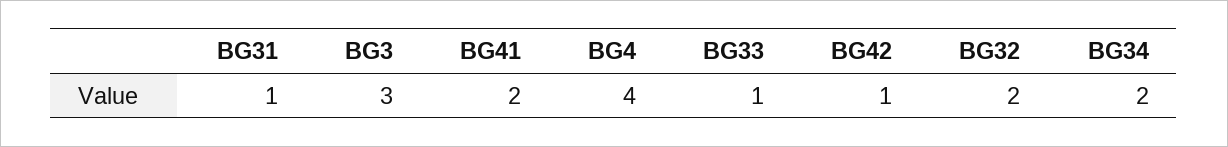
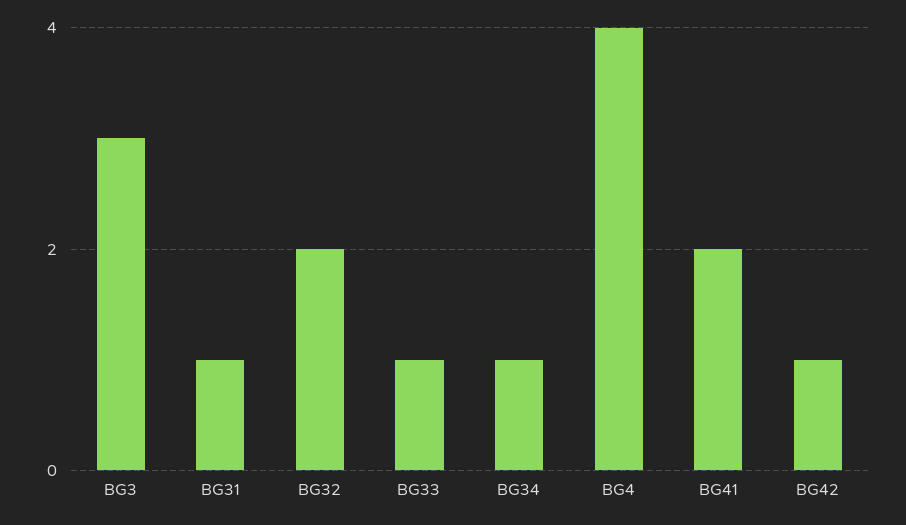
  {
    "BG31": 1,
    "BG3": 3,
    "BG41": 2,
    "BG4": 4,
    "BG33": 1,
    "BG42": 1,
    "BG32": 2,
-   "BG34": 2
+   "BG34": 1
  }

